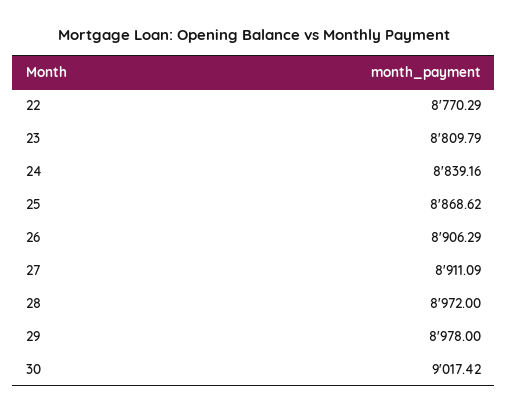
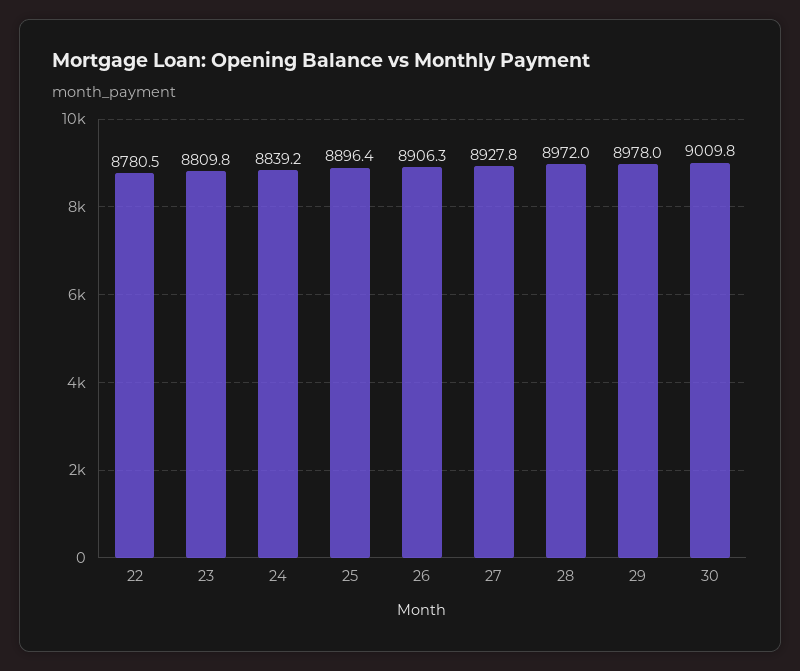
  {
-   "22": 8770.29,
+   "22": 8780.5,
    "23": 8809.79,
    "24": 8839.16,
-   "25": 8868.62,
+   "25": 8896.4,
    "26": 8906.29,
-   "27": 8911.09,
+   "27": 8927.8,
    "28": 8972,
    "29": 8978,
-   "30": 9017.42
+   "30": 9009.8
  }

